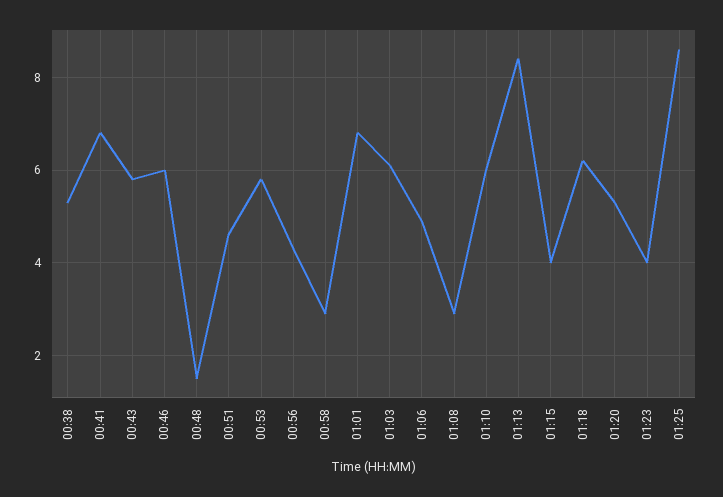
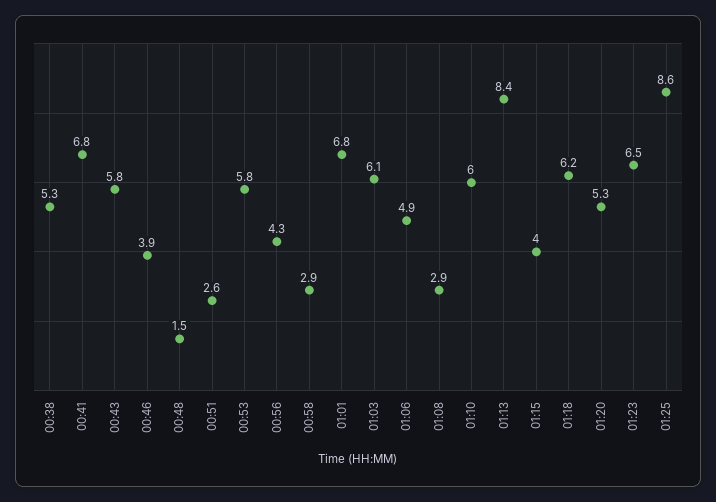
  {
    "00:38": 5.3,
    "00:41": 6.8,
    "00:43": 5.8,
-   "00:46": 6,
+   "00:46": 3.9,
    "00:48": 1.5,
-   "00:51": 4.5,
+   "00:51": 2.6,
    "00:53": 5.8,
    "00:56": 4.3,
    "00:58": 2.9,
    "01:01": 6.8,
    "01:03": 6.1,
    "01:06": 4.9,
    "01:08": 2.9,
    "01:10": 6,
    "01:13": 8.4,
    "01:15": 4,
    "01:18": 6.2,
    "01:20": 5.3,
-   "01:23": 4,
+   "01:23": 6.5,
    "01:25": 8.6
  }

